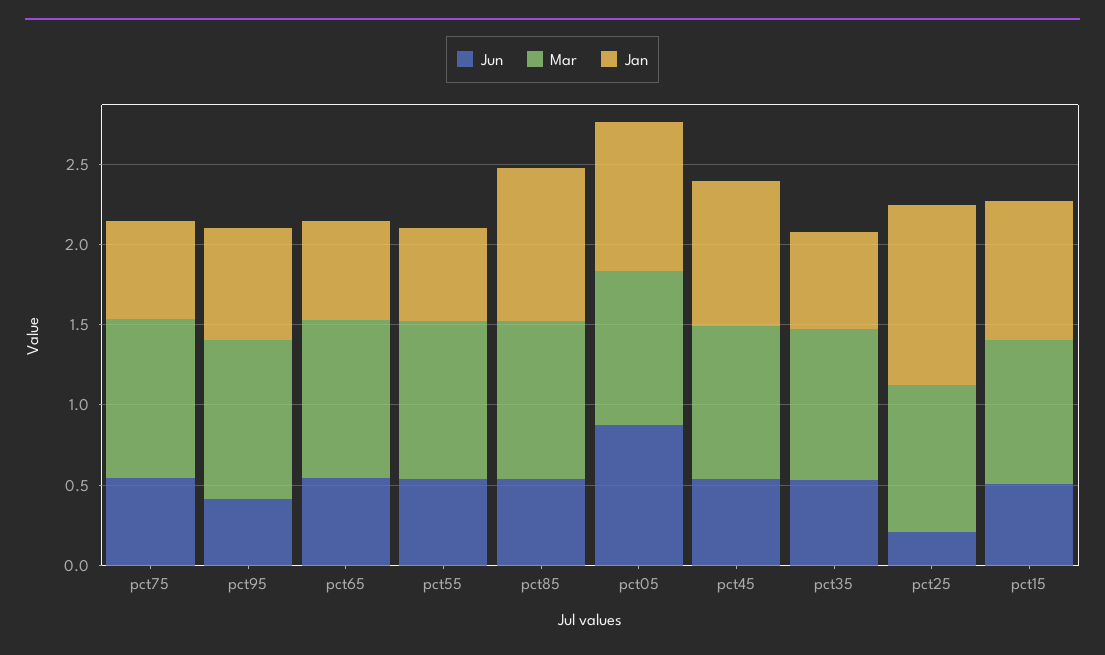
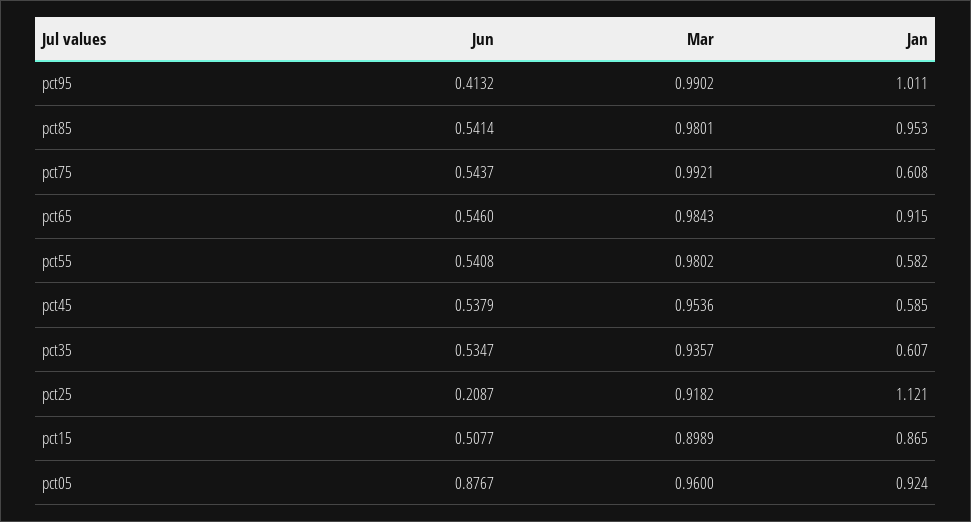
  {
    "Jun": {
      "pct75": 0.5437,
      "pct95": 0.4132,
      "pct65": 0.546,
      "pct55": 0.5408,
      "pct85": 0.5414,
      "pct05": 0.8767,
      "pct45": 0.5379,
      "pct35": 0.5347,
      "pct25": 0.2087,
      "pct15": 0.5077
    },
    "Mar": {
      "pct75": 0.9921,
      "pct95": 0.9902,
      "pct65": 0.9843,
      "pct55": 0.9802,
      "pct85": 0.9801,
      "pct05": 0.96,
      "pct45": 0.9536,
      "pct35": 0.9357,
      "pct25": 0.9182,
      "pct15": 0.8989
    },
    "Jan": {
      "pct75": 0.608,
-     "pct95": 0.7,
+     "pct95": 1.011,
-     "pct65": 0.6,
+     "pct65": 0.915,
      "pct55": 0.582,
      "pct85": 0.953,
      "pct05": 0.924,
-     "pct45": 0.9,
+     "pct45": 0.585,
      "pct35": 0.607,
      "pct25": 1.121,
      "pct15": 0.865
    }
  }

